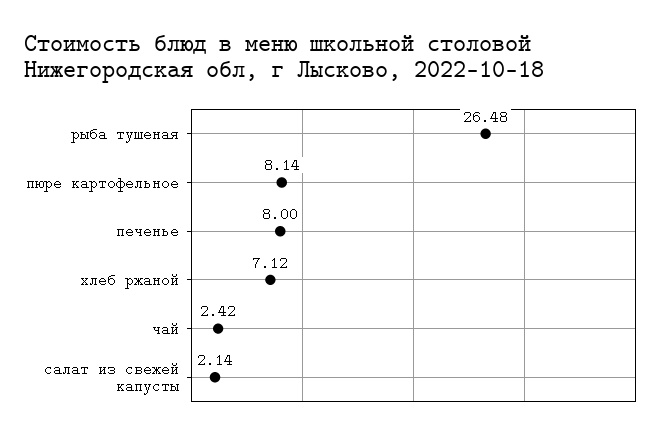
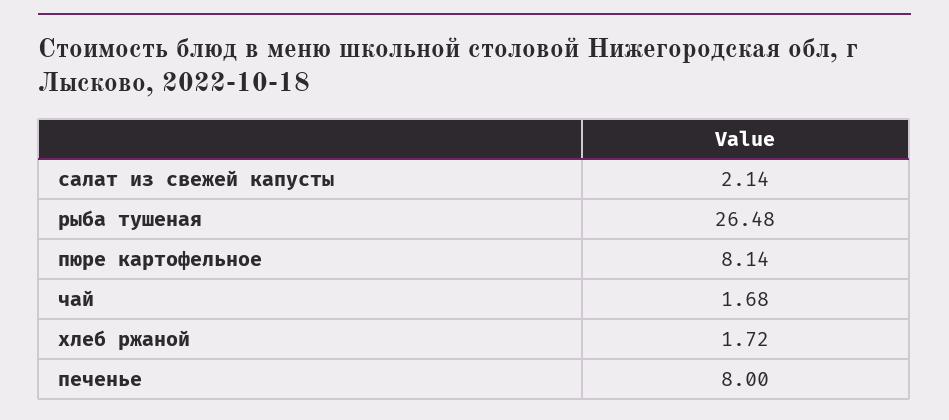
  {
    "рыба тушеная": 26.48,
    "пюре картофельное": 8.14,
    "печенье": 8,
-   "хлеб ржаной": 7.12,
+   "хлеб ржаной": 1.72,
-   "чай": 2.42,
+   "чай": 1.68,
    "салат из свежей капусты": 2.14
  }

